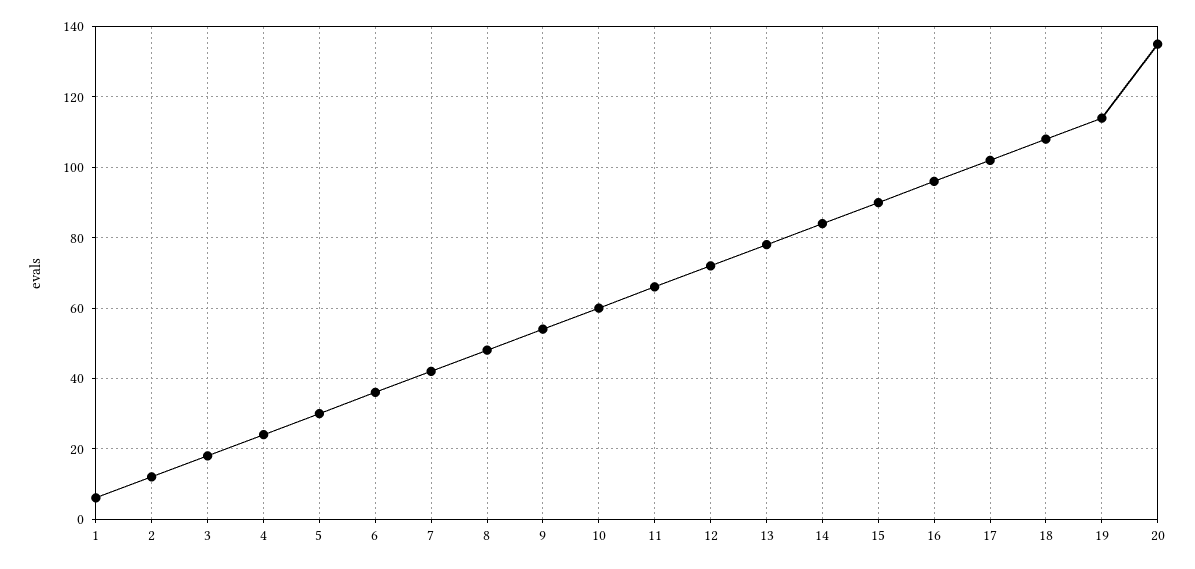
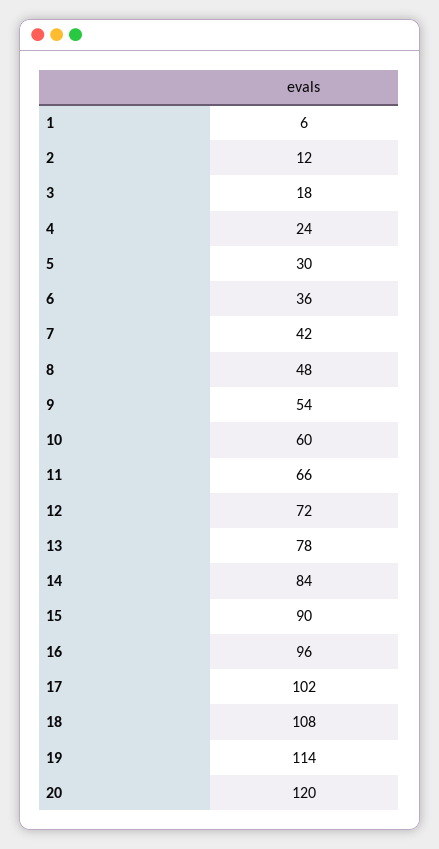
  {
    "1": 6,
    "2": 12,
    "3": 18,
    "4": 24,
    "5": 30,
    "6": 36,
    "7": 42,
    "8": 48,
    "9": 54,
    "10": 60,
    "11": 66,
    "12": 72,
    "13": 78,
    "14": 84,
    "15": 90,
    "16": 96,
    "17": 102,
    "18": 108,
    "19": 114,
-   "20": 135
+   "20": 120
  }

